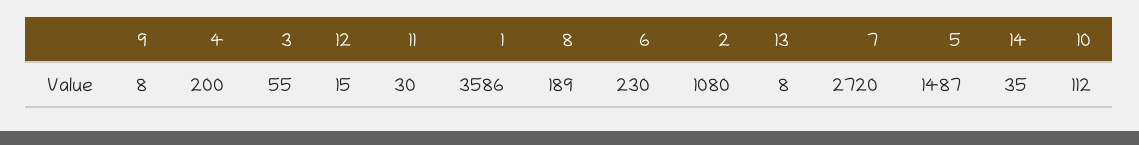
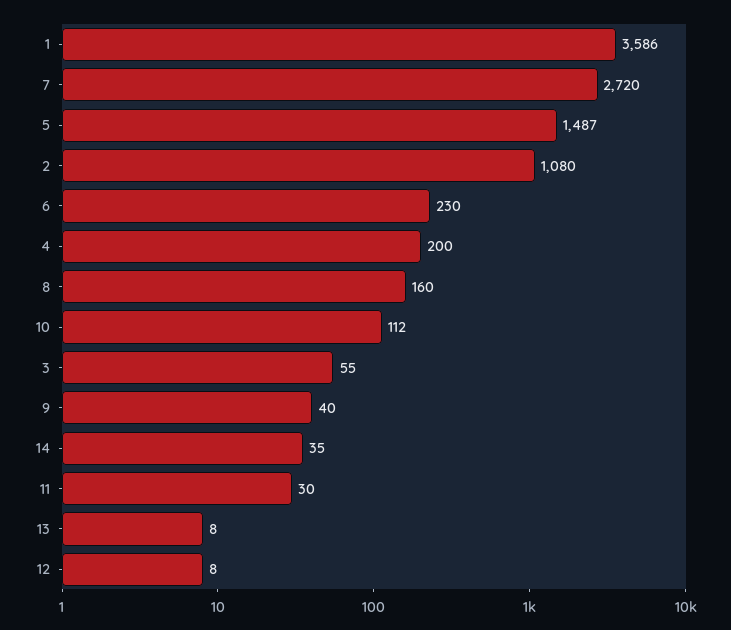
  {
-   "9": 8,
+   "9": 40,
    "4": 200,
    "3": 55,
-   "12": 15,
+   "12": 8,
    "11": 30,
    "1": 3586,
-   "8": 189,
+   "8": 160,
    "6": 230,
    "2": 1080,
    "13": 8,
    "7": 2720,
    "5": 1487,
    "14": 35,
    "10": 112
  }

